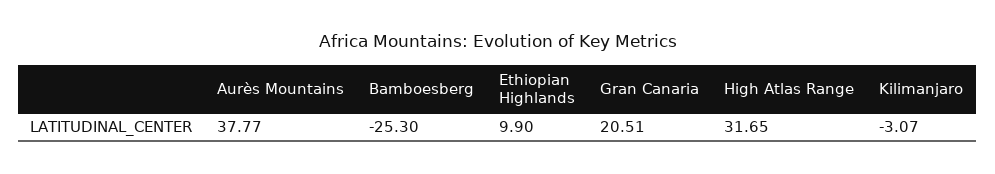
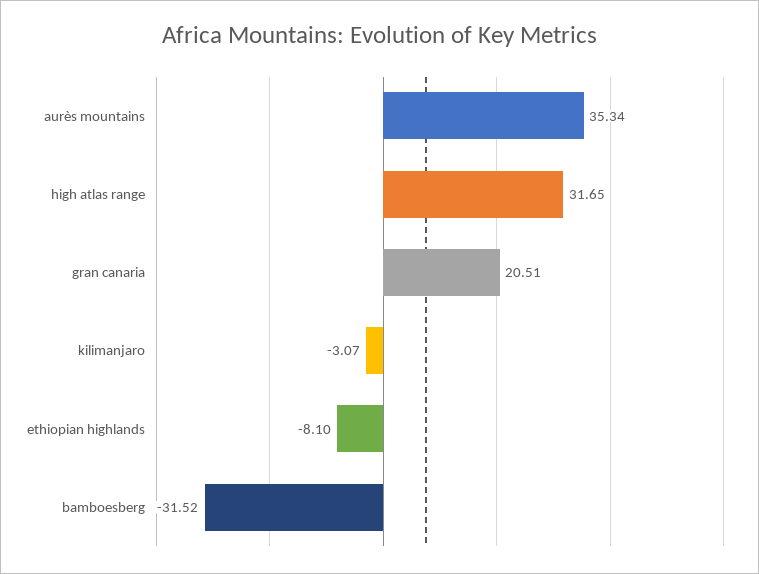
  {
-   "Aurès Mountains": 37.77,
+   "Aurès Mountains": 35.34,
-   "Bamboesberg": -25.3,
+   "Bamboesberg": -31.52,
-   "Ethiopian Highlands": 9.9,
+   "Ethiopian Highlands": -8.1,
    "Gran Canaria": 20.51,
    "High Atlas Range": 31.65,
    "Kilimanjaro": -3.07
  }

